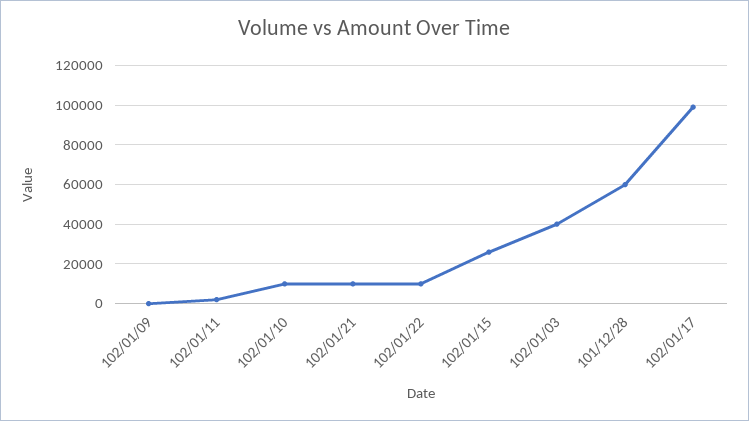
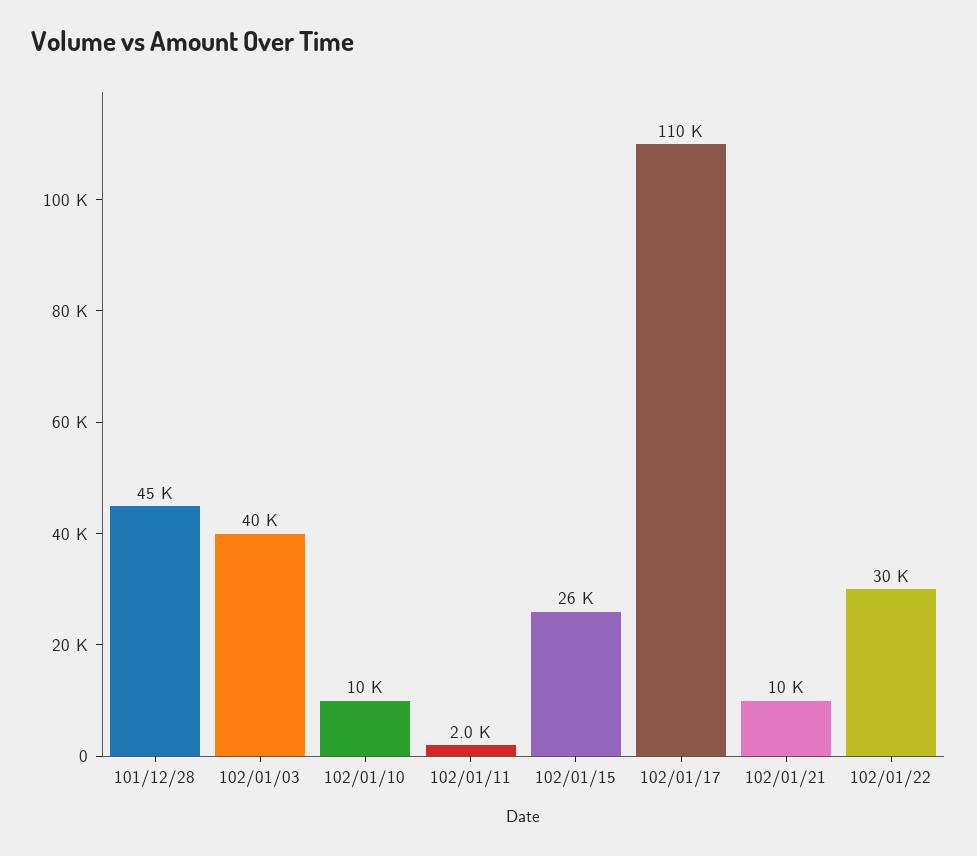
  {
-   "102/01/09": 0,
    "102/01/11": 2000,
    "102/01/10": 10000,
    "102/01/21": 10000,
-   "102/01/22": 10000,
+   "102/01/22": 30000,
    "102/01/15": 26000,
    "102/01/03": 40000,
-   "101/12/28": 60000,
+   "101/12/28": 45000,
-   "102/01/17": 100000
+   "102/01/17": 110000
  }

